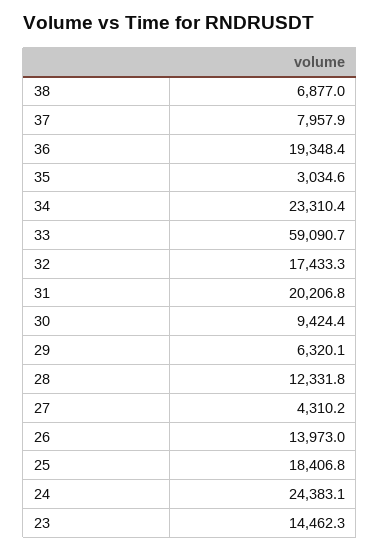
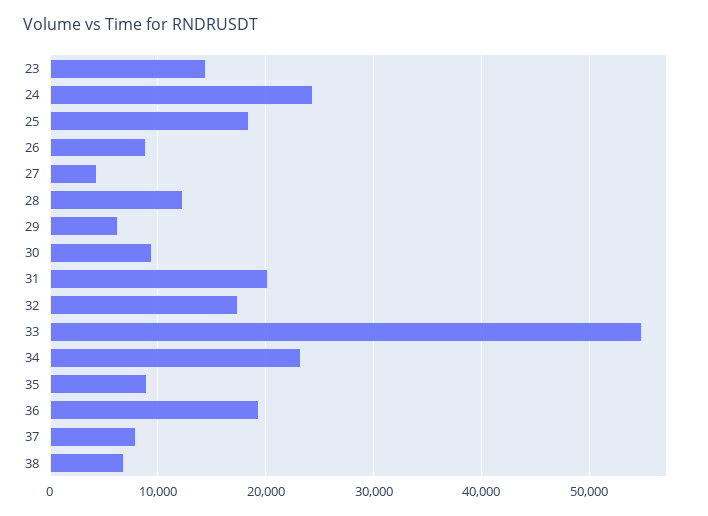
  {
    "38": 6877,
    "37": 7957.9,
    "36": 19348.4,
-   "35": 3034.6,
+   "35": 9000,
    "34": 23310.4,
-   "33": 59090.7,
+   "33": 55000,
    "32": 17433.3,
    "31": 20206.8,
    "30": 9424.4,
    "29": 6320.1,
    "28": 12331.8,
    "27": 4310.2,
-   "26": 13973,
+   "26": 9000,
    "25": 18406.8,
    "24": 24383.1,
    "23": 14462.3
  }

